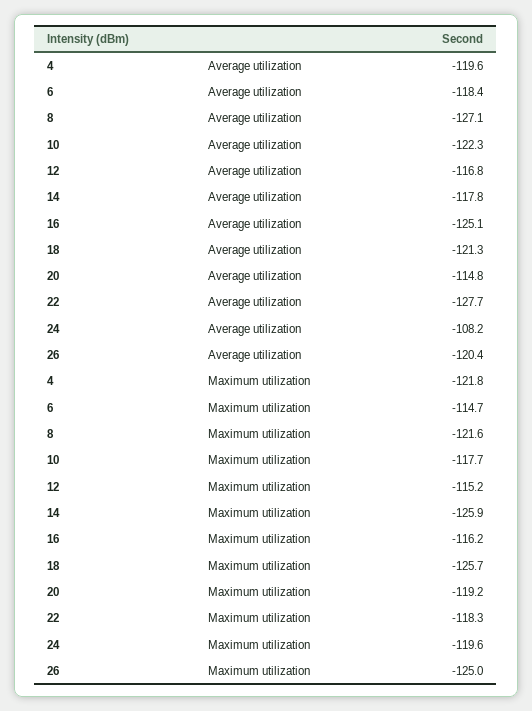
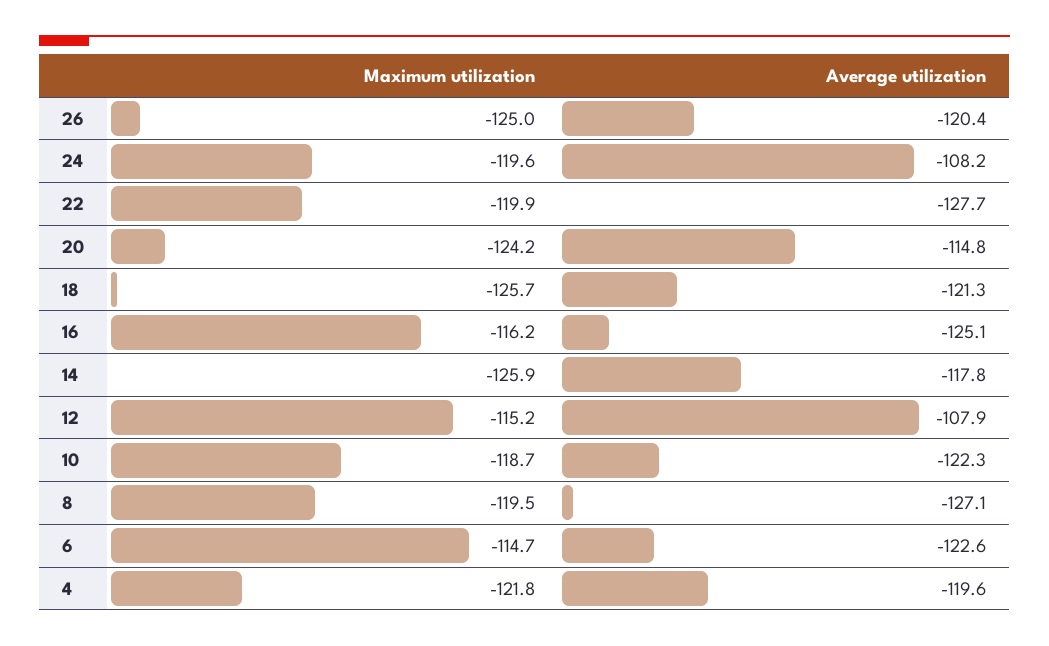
  {
    "4": {
      "Average utilization": -119.6,
      "Maximum utilization": -121.8
    },
    "6": {
-     "Average utilization": -118.4,
+     "Average utilization": -122.6,
      "Maximum utilization": -114.7
    },
    "8": {
      "Average utilization": -127.1,
-     "Maximum utilization": -121.6
+     "Maximum utilization": -119.5
    },
    "10": {
      "Average utilization": -122.3,
-     "Maximum utilization": -117.7
+     "Maximum utilization": -118.7
    },
    "12": {
-     "Average utilization": -116.8,
+     "Average utilization": -107.9,
      "Maximum utilization": -115.2
    },
    "14": {
      "Average utilization": -117.8,
      "Maximum utilization": -125.9
    },
    "16": {
      "Average utilization": -125.1,
      "Maximum utilization": -116.2
    },
    "18": {
      "Average utilization": -121.3,
      "Maximum utilization": -125.7
    },
    "20": {
      "Average utilization": -114.8,
-     "Maximum utilization": -119.2
+     "Maximum utilization": -124.2
    },
    "22": {
      "Average utilization": -127.7,
-     "Maximum utilization": -118.3
+     "Maximum utilization": -119.9
    },
    "24": {
      "Average utilization": -108.2,
      "Maximum utilization": -119.6
    },
    "26": {
      "Average utilization": -120.4,
      "Maximum utilization": -125
    }
  }

